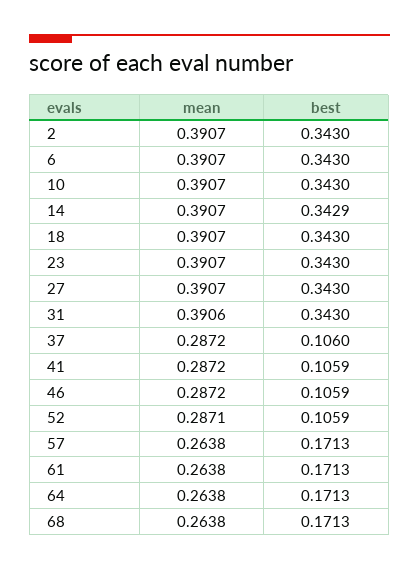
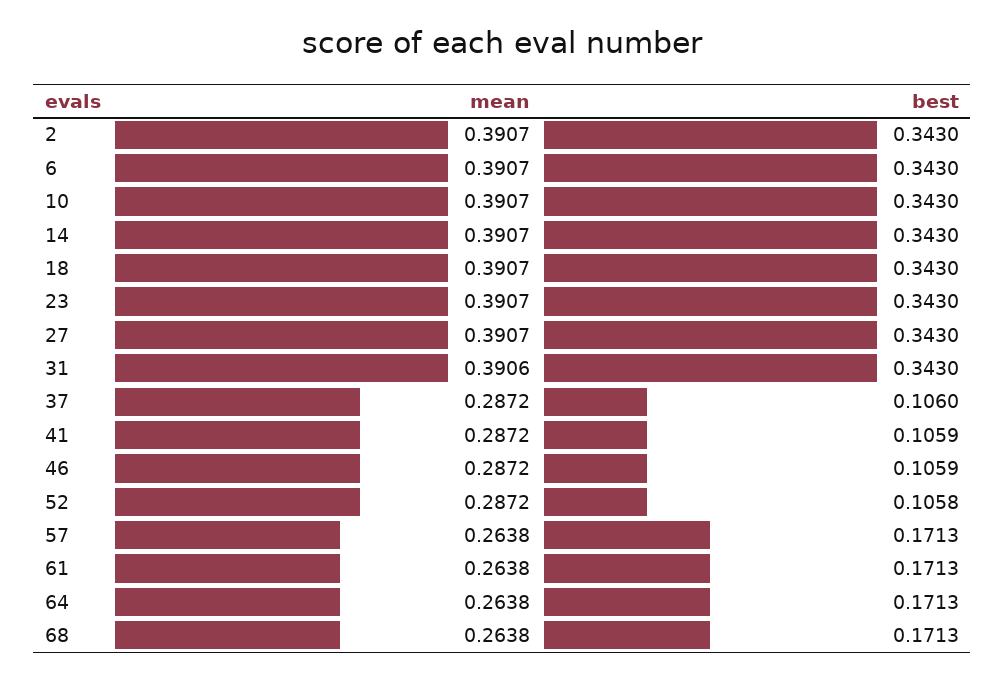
  {
    "mean": {
      "2": 0.3907,
      "6": 0.3907,
      "10": 0.3907,
      "14": 0.3907,
      "18": 0.3907,
      "23": 0.3907,
      "27": 0.3907,
      "31": 0.3906,
      "37": 0.2872,
      "41": 0.2872,
      "46": 0.2872,
-     "52": 0.2871,
+     "52": 0.2872,
      "57": 0.2638,
      "61": 0.2638,
      "64": 0.2638,
      "68": 0.2638
    },
    "best": {
      "2": 0.343,
      "6": 0.343,
      "10": 0.343,
-     "14": 0.3429,
+     "14": 0.343,
      "18": 0.343,
      "23": 0.343,
      "27": 0.343,
      "31": 0.343,
      "37": 0.106,
      "41": 0.1059,
      "46": 0.1059,
-     "52": 0.1059,
+     "52": 0.1058,
      "57": 0.1713,
      "61": 0.1713,
      "64": 0.1713,
      "68": 0.1713
    }
  }

